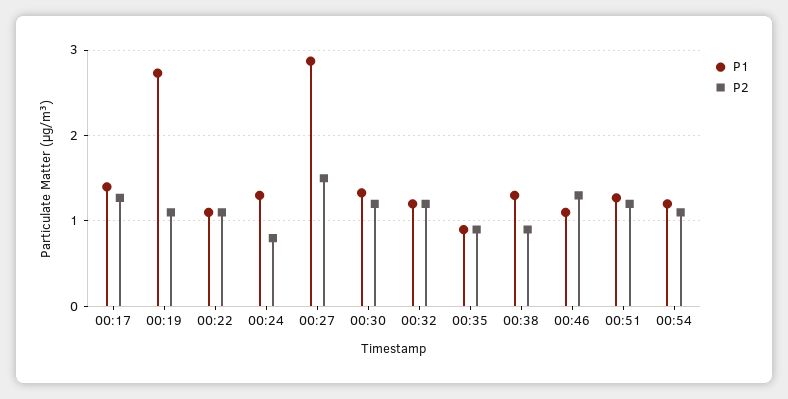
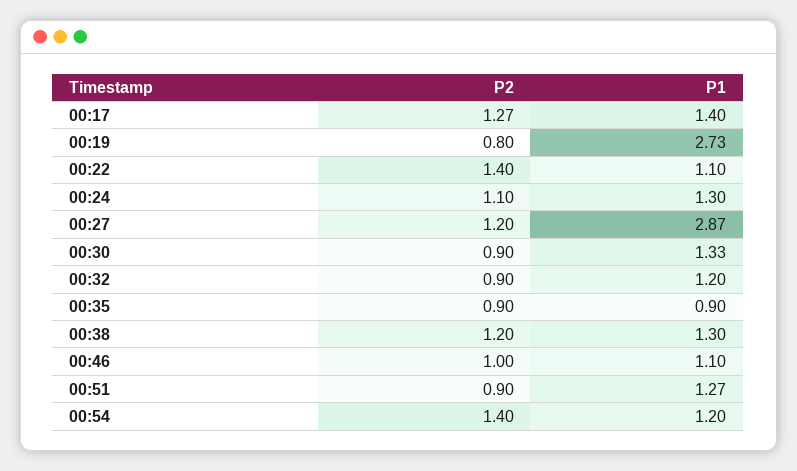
  {
    "P1": {
      "00:17": 1.4,
      "00:19": 2.73,
      "00:22": 1.1,
      "00:24": 1.3,
      "00:27": 2.87,
      "00:30": 1.33,
      "00:32": 1.2,
      "00:35": 0.9,
      "00:38": 1.3,
      "00:46": 1.1,
      "00:51": 1.27,
      "00:54": 1.2
    },
    "P2": {
      "00:17": 1.27,
-     "00:19": 1.1,
+     "00:19": 0.8,
-     "00:22": 1.1,
+     "00:22": 1.4,
-     "00:24": 0.8,
+     "00:24": 1.1,
-     "00:27": 1.5,
+     "00:27": 1.2,
-     "00:30": 1.2,
+     "00:30": 0.9,
-     "00:32": 1.2,
+     "00:32": 0.9,
      "00:35": 0.9,
-     "00:38": 0.9,
+     "00:38": 1.2,
-     "00:46": 1.3,
+     "00:46": 1,
-     "00:51": 1.2,
+     "00:51": 0.9,
-     "00:54": 1.1
+     "00:54": 1.4
    }
  }

